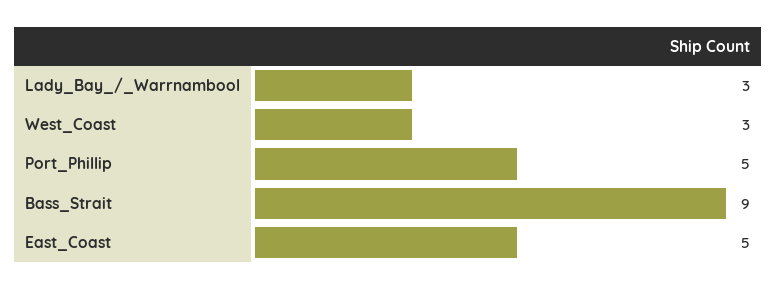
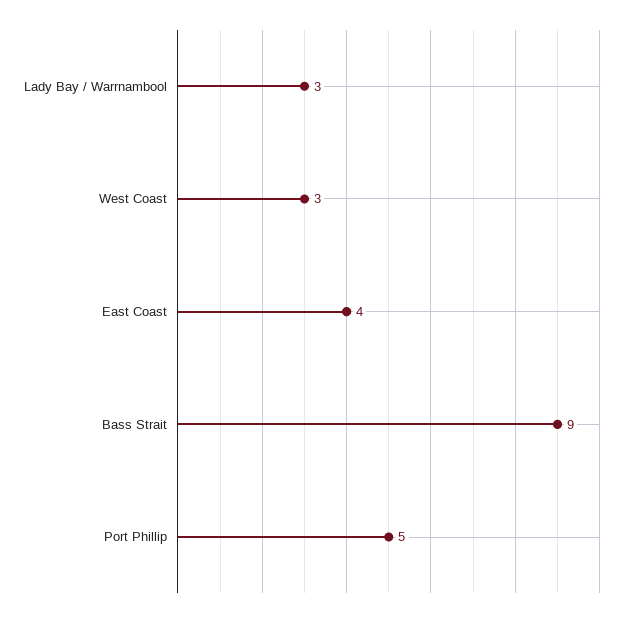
  {
    "Lady_Bay_/_Warrnambool": 3,
    "West_Coast": 3,
    "Port_Phillip": 5,
    "Bass_Strait": 9,
-   "East_Coast": 5
+   "East_Coast": 4
  }

